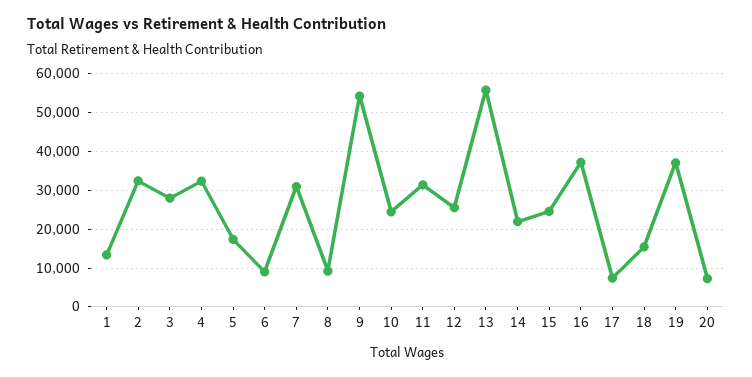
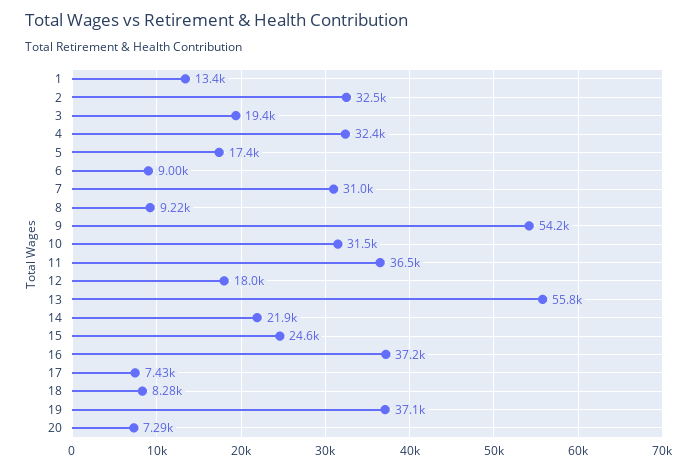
  {
    "1": 13400,
    "2": 32500,
-   "3": 28000,
+   "3": 19400,
    "4": 32400,
    "5": 17400,
    "6": 9000,
    "7": 31000,
    "8": 9220,
    "9": 54200,
-   "10": 24000,
+   "10": 31500,
-   "11": 32000,
+   "11": 36500,
-   "12": 26000,
+   "12": 18000,
    "13": 55800,
    "14": 21900,
    "15": 24600,
    "16": 37200,
    "17": 7430,
-   "18": 16000,
+   "18": 8280,
    "19": 37100,
    "20": 7290
  }

